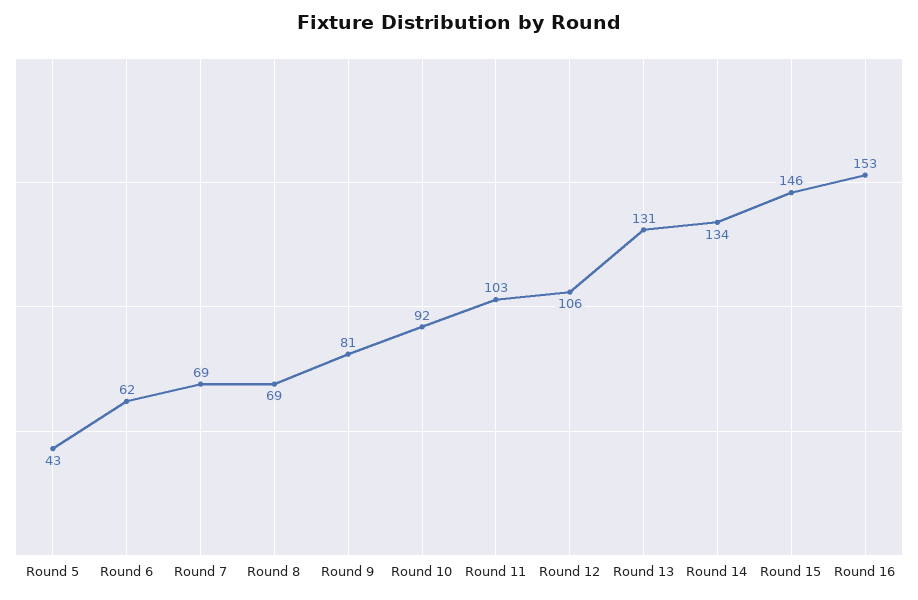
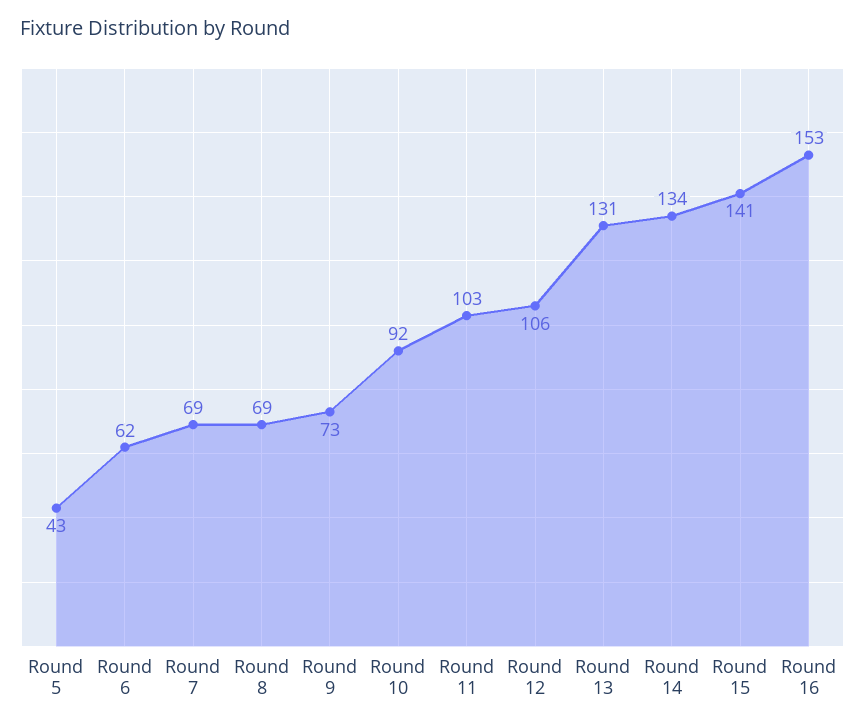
  {
    "Round 5": 43,
    "Round 6": 62,
    "Round 7": 69,
    "Round 8": 69,
-   "Round 9": 81,
+   "Round 9": 73,
    "Round 10": 92,
    "Round 11": 103,
    "Round 12": 106,
    "Round 13": 131,
    "Round 14": 134,
-   "Round 15": 146,
+   "Round 15": 141,
    "Round 16": 153
  }

